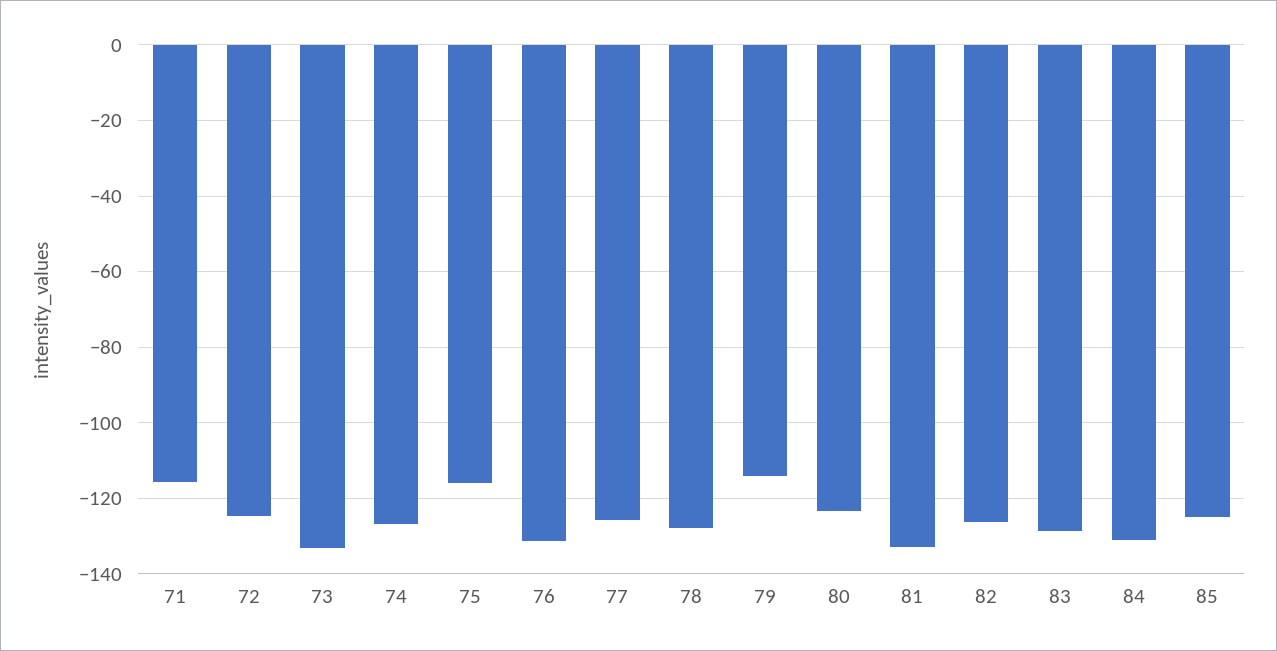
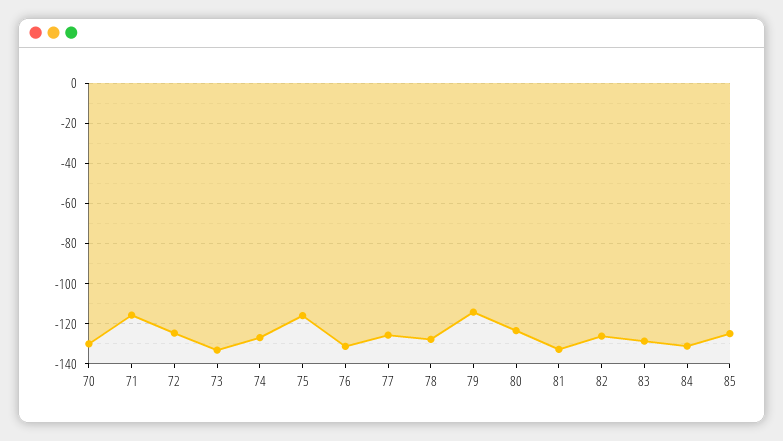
  {
    "71": -116,
    "72": -124,
    "73": -134,
    "74": -126,
    "75": -116,
    "76": -132,
    "77": -126,
    "78": -128,
    "79": -114,
    "80": -124,
    "81": -132,
    "82": -126,
    "83": -128,
    "84": -132,
-   "85": -124
+   "85": -124,
+   "70": -130
  }

